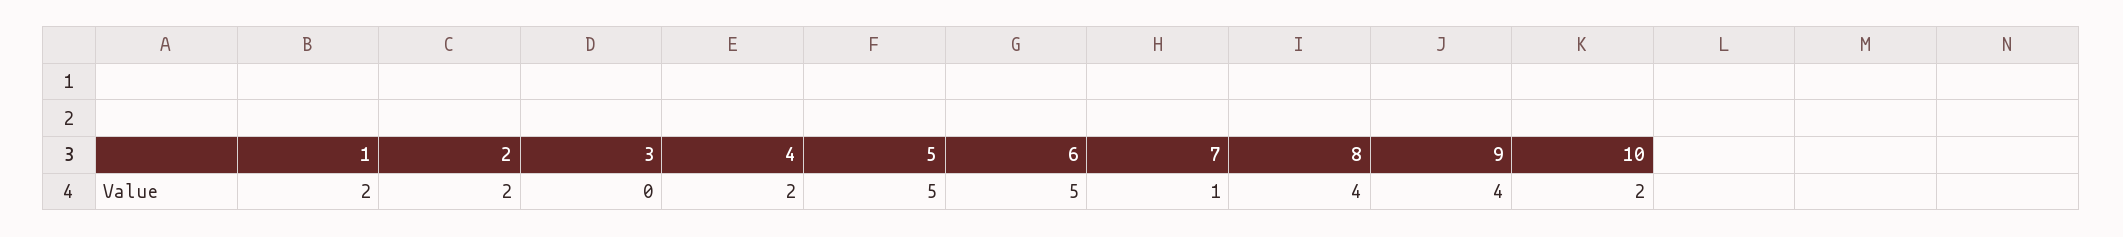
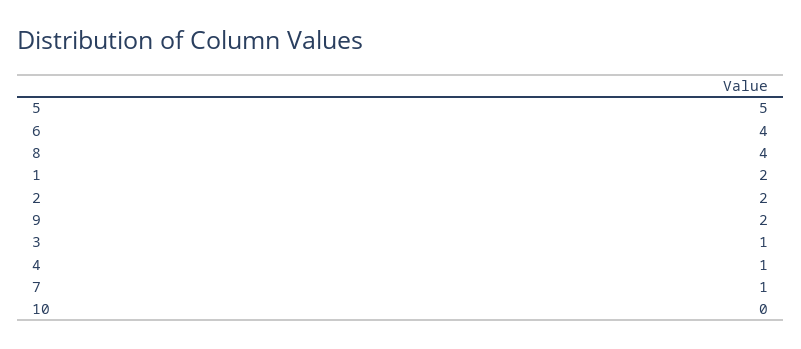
  {
    "1": 2,
    "2": 2,
-   "3": 0,
+   "3": 1,
-   "4": 2,
+   "4": 1,
    "5": 5,
-   "6": 5,
+   "6": 4,
    "7": 1,
    "8": 4,
-   "9": 4,
+   "9": 2,
-   "10": 2
+   "10": 0
  }

